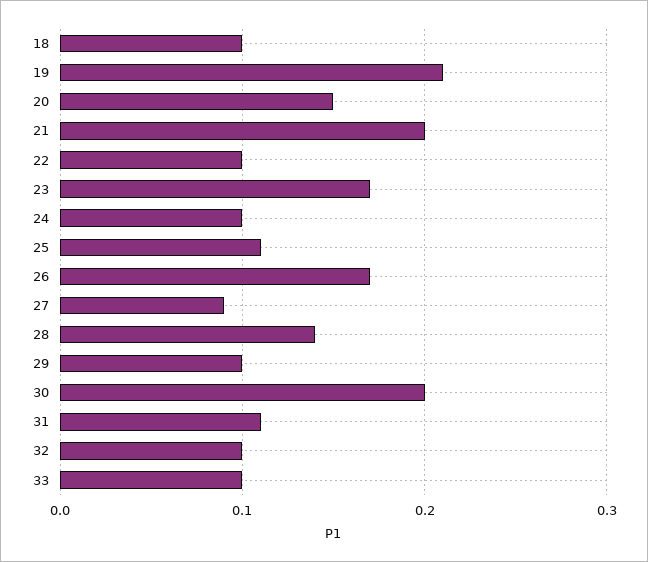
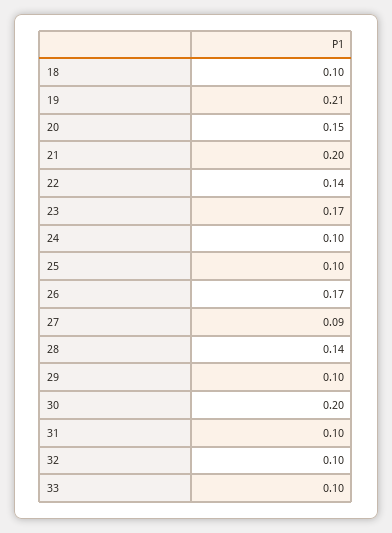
  {
    "18": 0.1,
    "19": 0.21,
    "20": 0.15,
    "21": 0.2,
-   "22": 0.1,
+   "22": 0.14,
    "23": 0.17,
    "24": 0.1,
-   "25": 0.11,
+   "25": 0.1,
    "26": 0.17,
    "27": 0.09,
    "28": 0.14,
    "29": 0.1,
    "30": 0.2,
-   "31": 0.11,
+   "31": 0.1,
    "32": 0.1,
    "33": 0.1
  }

